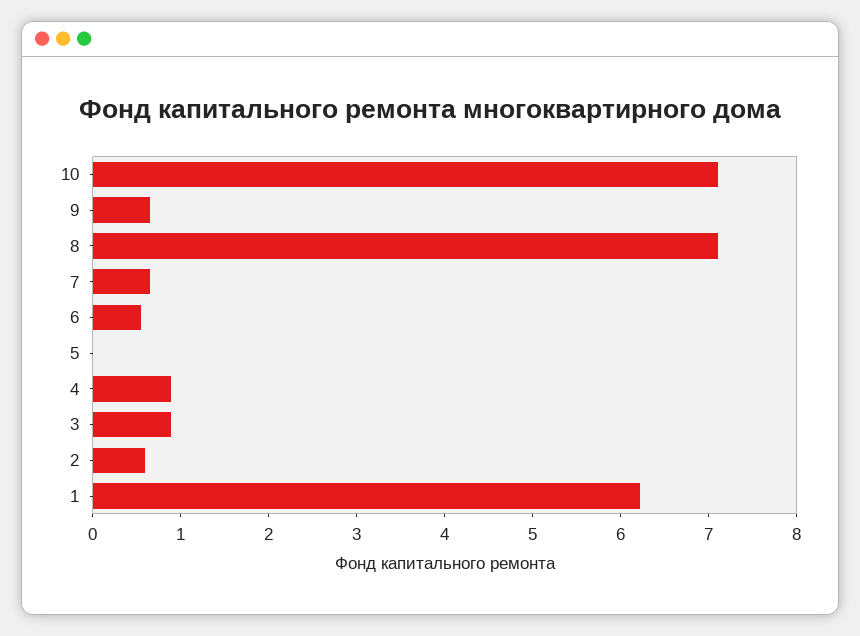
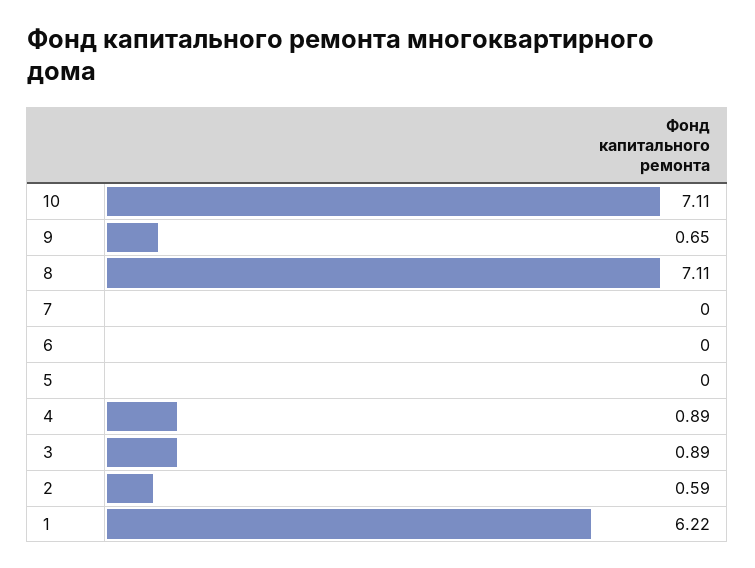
  {
    "10": 7.11,
    "9": 0.65,
    "8": 7.11,
-   "7": 0.6,
+   "7": 0,
-   "6": 0.6,
+   "6": 0,
    "5": 0,
    "4": 0.89,
    "3": 0.89,
    "2": 0.59,
    "1": 6.22
  }

